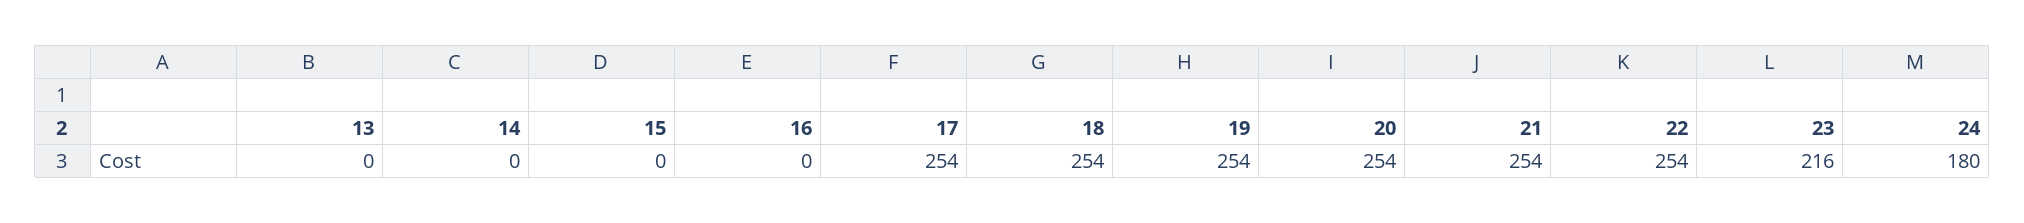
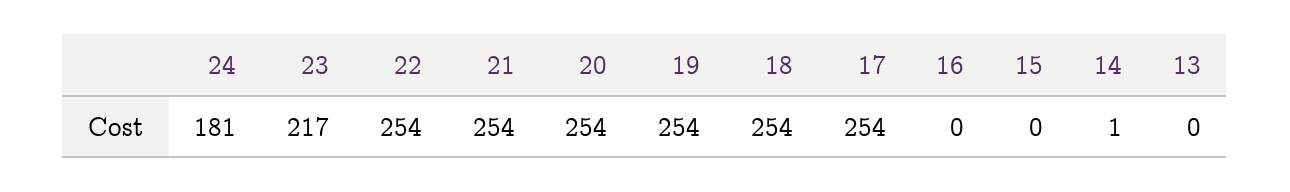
  {
    "13": 0,
-   "14": 0,
+   "14": 1,
    "15": 0,
    "16": 0,
    "17": 254,
    "18": 254,
    "19": 254,
    "20": 254,
    "21": 254,
    "22": 254,
-   "23": 216,
+   "23": 217,
-   "24": 180
+   "24": 181
  }

